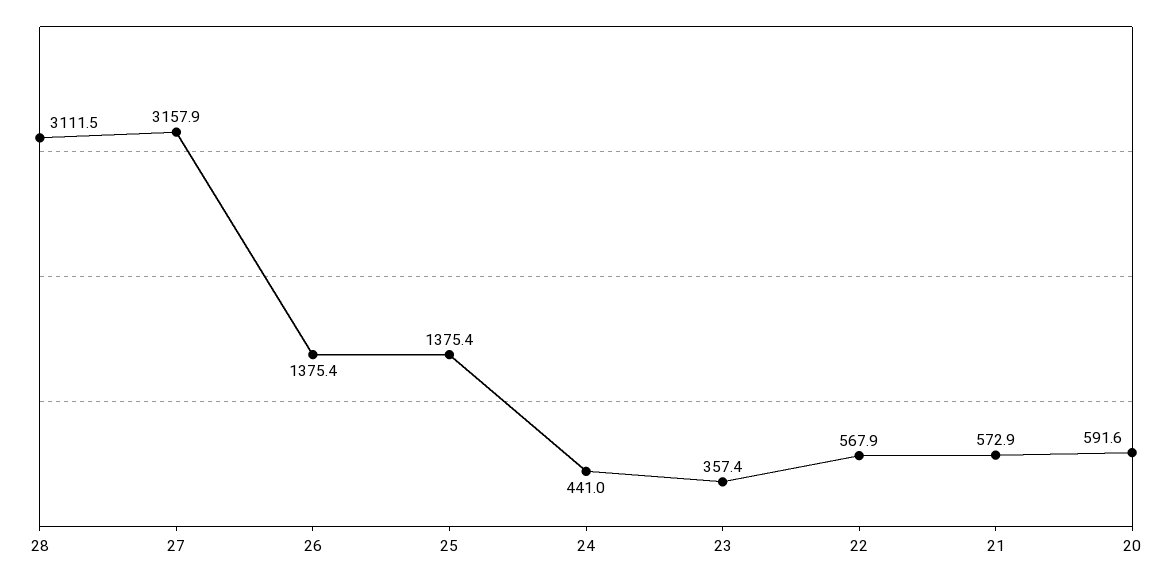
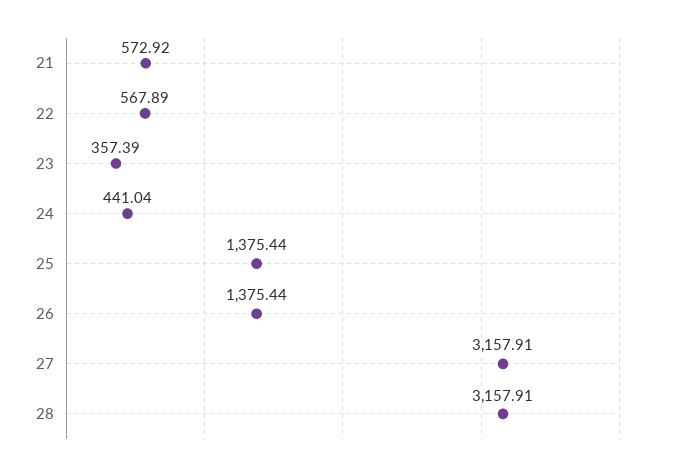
  {
-   "28": 3111.5,
+   "28": 3157.91,
    "27": 3157.91,
    "26": 1375.44,
    "25": 1375.44,
    "24": 441.04,
    "23": 357.39,
    "22": 567.89,
-   "21": 572.92,
+   "21": 572.92
-   "20": 591.6
  }

